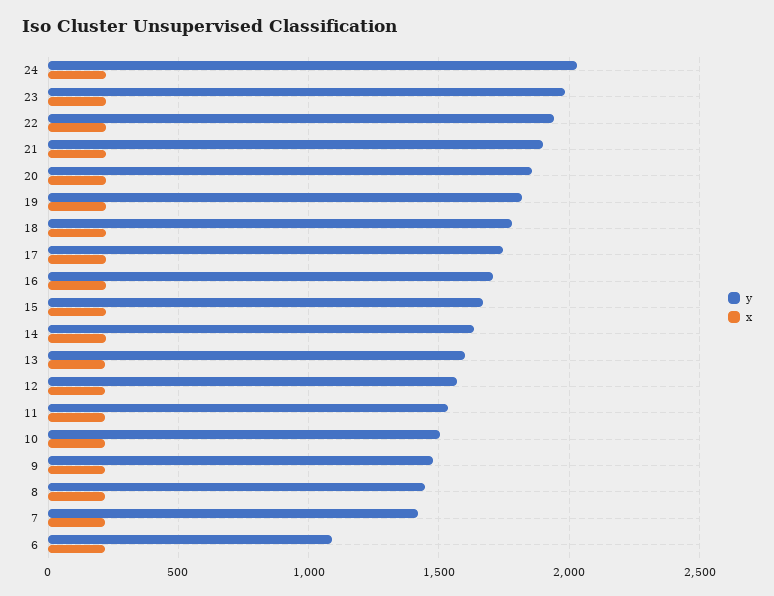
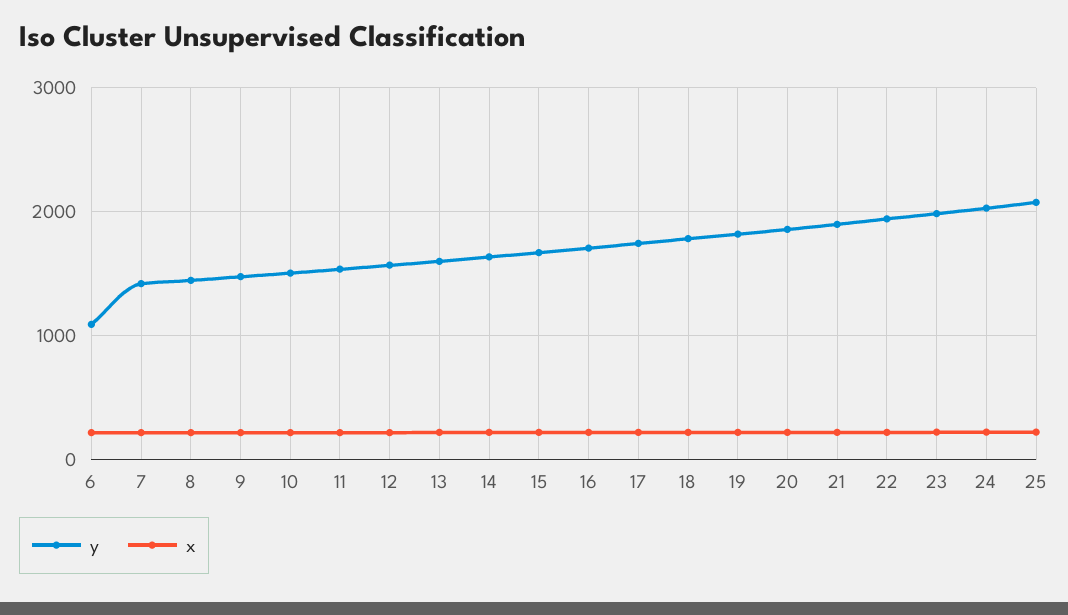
  {
    "y": {
      "24": 2050,
      "23": 2000,
      "22": 1950,
      "21": 1900,
      "20": 1850,
      "19": 1800,
      "18": 1800,
      "17": 1750,
      "16": 1700,
      "15": 1650,
      "14": 1650,
      "13": 1600,
      "12": 1550,
      "11": 1550,
      "10": 1500,
      "9": 1500,
      "8": 1450,
      "7": 1400,
-     "6": 1100
+     "6": 1100,
+     "25": 2100
    },
    "x": {
      "24": 200,
      "23": 200,
      "22": 200,
      "21": 200,
      "20": 200,
      "19": 200,
      "18": 200,
      "17": 200,
      "16": 200,
      "15": 200,
      "14": 200,
      "13": 200,
      "12": 200,
      "11": 200,
      "10": 200,
      "9": 200,
      "8": 200,
      "7": 200,
-     "6": 200
+     "6": 200,
+     "25": 200
    }
  }

